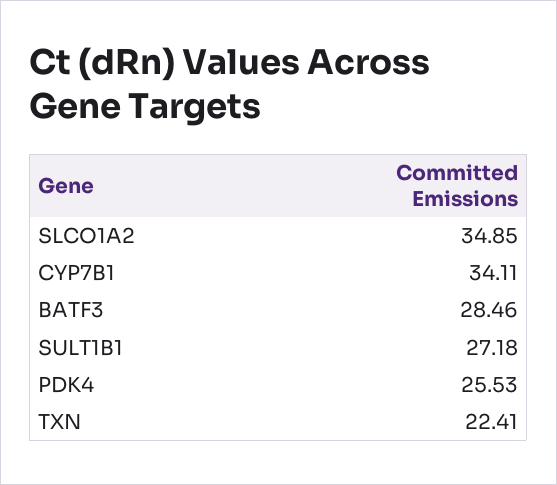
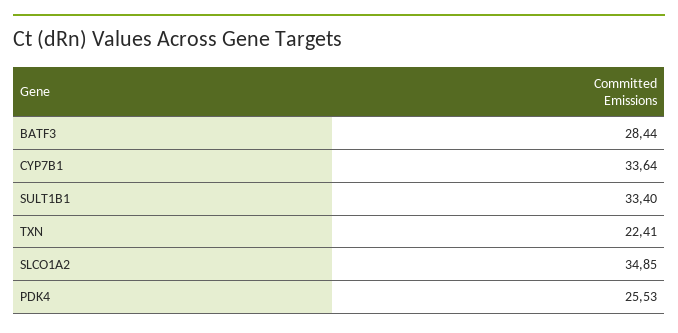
  {
    "SLCO1A2": 34.85,
-   "CYP7B1": 34.11,
+   "CYP7B1": 33.64,
-   "BATF3": 28.46,
+   "BATF3": 28.44,
-   "SULT1B1": 27.18,
+   "SULT1B1": 33.4,
    "PDK4": 25.53,
    "TXN": 22.41
  }

